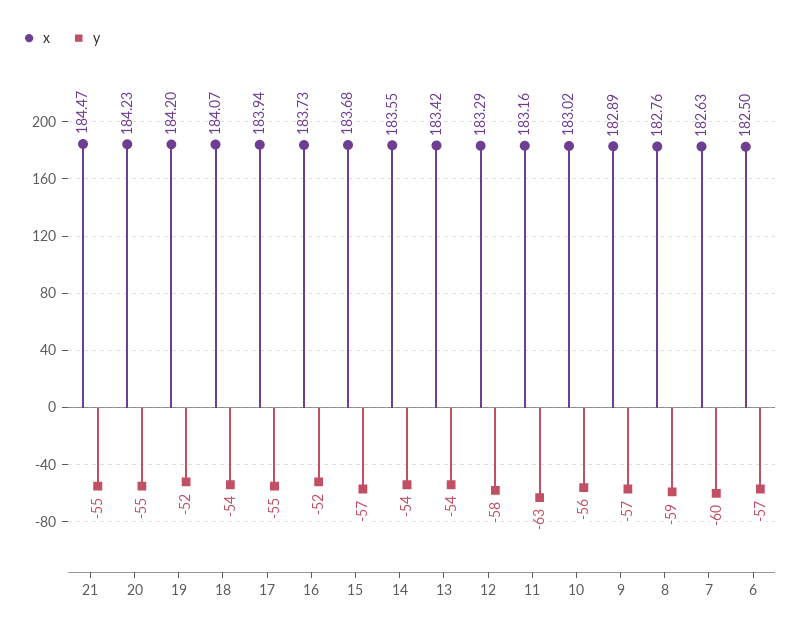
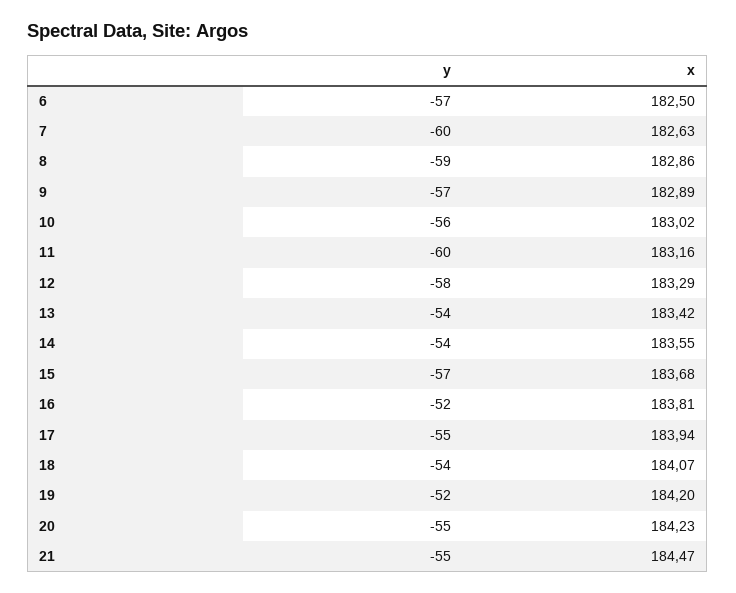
  {
    "x": {
      "21": 184.47,
      "20": 184.23,
      "19": 184.2,
      "18": 184.07,
      "17": 183.94,
-     "16": 183.73,
+     "16": 183.81,
      "15": 183.68,
      "14": 183.55,
      "13": 183.42,
      "12": 183.29,
      "11": 183.16,
      "10": 183.02,
      "9": 182.89,
-     "8": 182.76,
+     "8": 182.86,
      "7": 182.63,
      "6": 182.5
    },
    "y": {
      "21": -55,
      "20": -55,
      "19": -52,
      "18": -54,
      "17": -55,
      "16": -52,
      "15": -57,
      "14": -54,
      "13": -54,
      "12": -58,
-     "11": -63,
+     "11": -60,
      "10": -56,
      "9": -57,
      "8": -59,
      "7": -60,
      "6": -57
    }
  }

